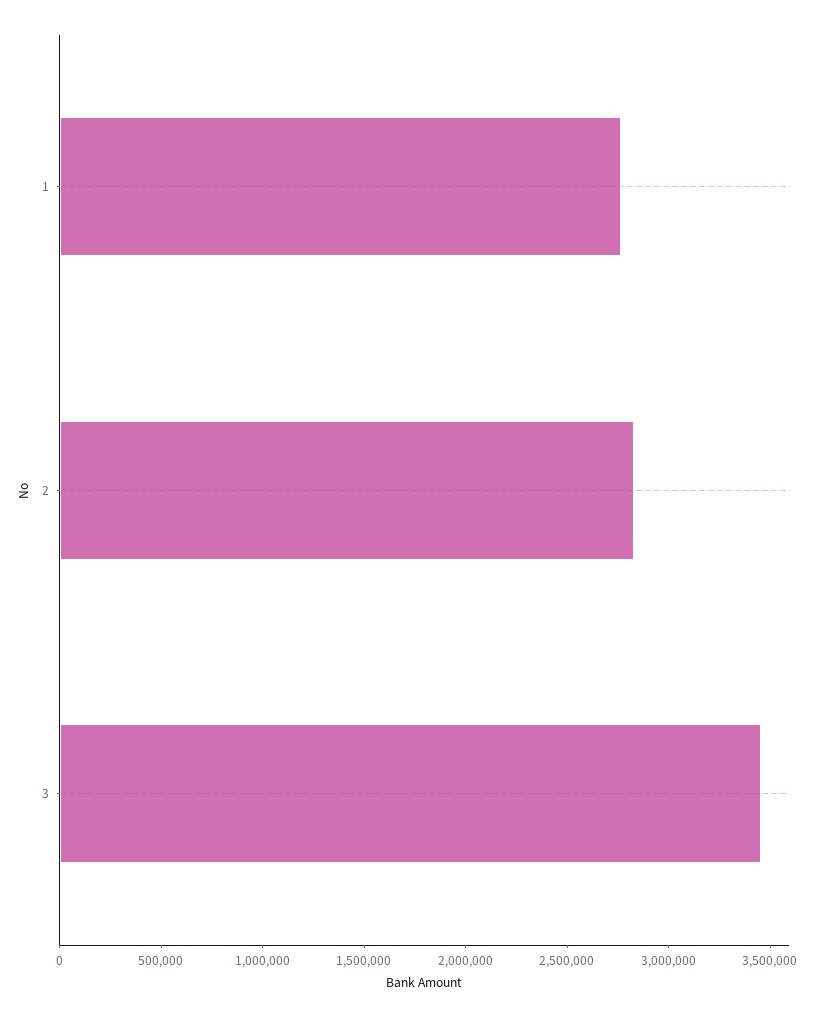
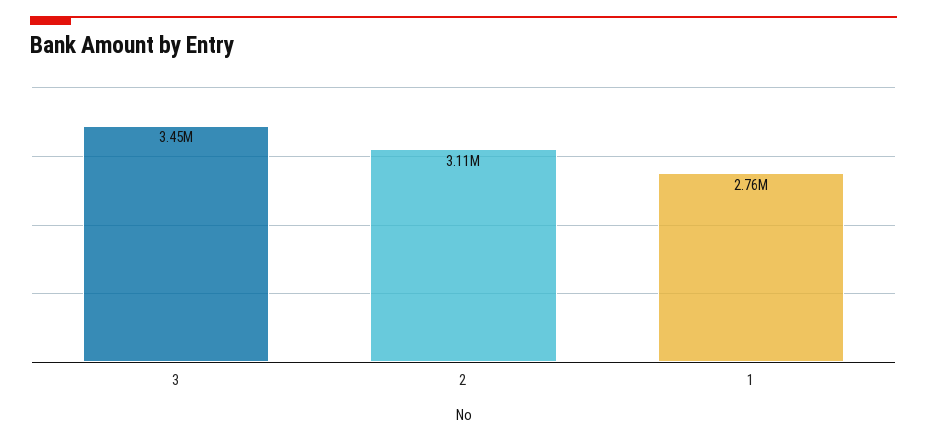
  {
    "1": 2760000,
-   "2": 2800000,
+   "2": 3110000,
    "3": 3450000
  }

